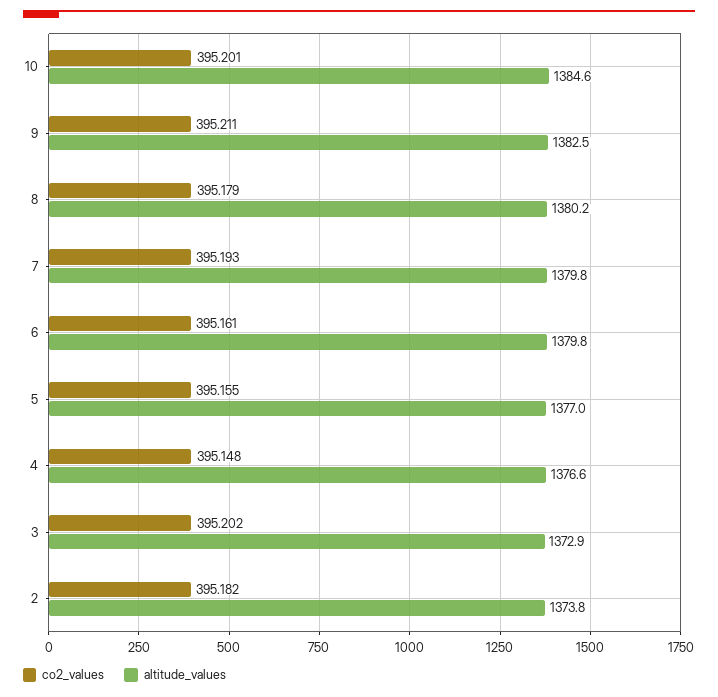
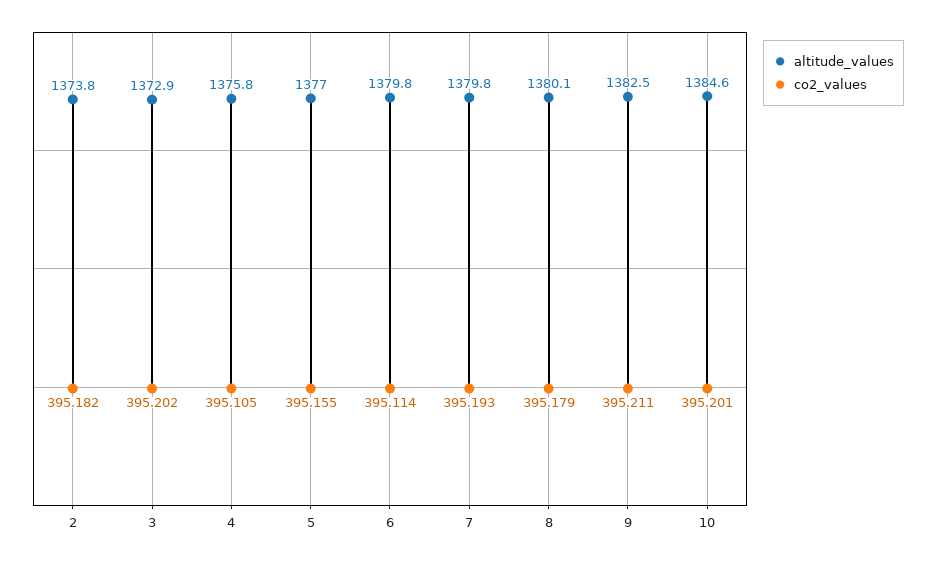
  {
    "co2_values": {
      "10": 395.201,
      "9": 395.211,
      "8": 395.179,
      "7": 395.193,
-     "6": 395.161,
+     "6": 395.114,
      "5": 395.155,
-     "4": 395.148,
+     "4": 395.105,
      "3": 395.202,
      "2": 395.182
    },
    "altitude_values": {
      "10": 1384.6,
      "9": 1382.5,
-     "8": 1380.2,
+     "8": 1380.1,
      "7": 1379.8,
      "6": 1379.8,
      "5": 1377,
-     "4": 1376.6,
+     "4": 1375.8,
      "3": 1372.9,
      "2": 1373.8
    }
  }

